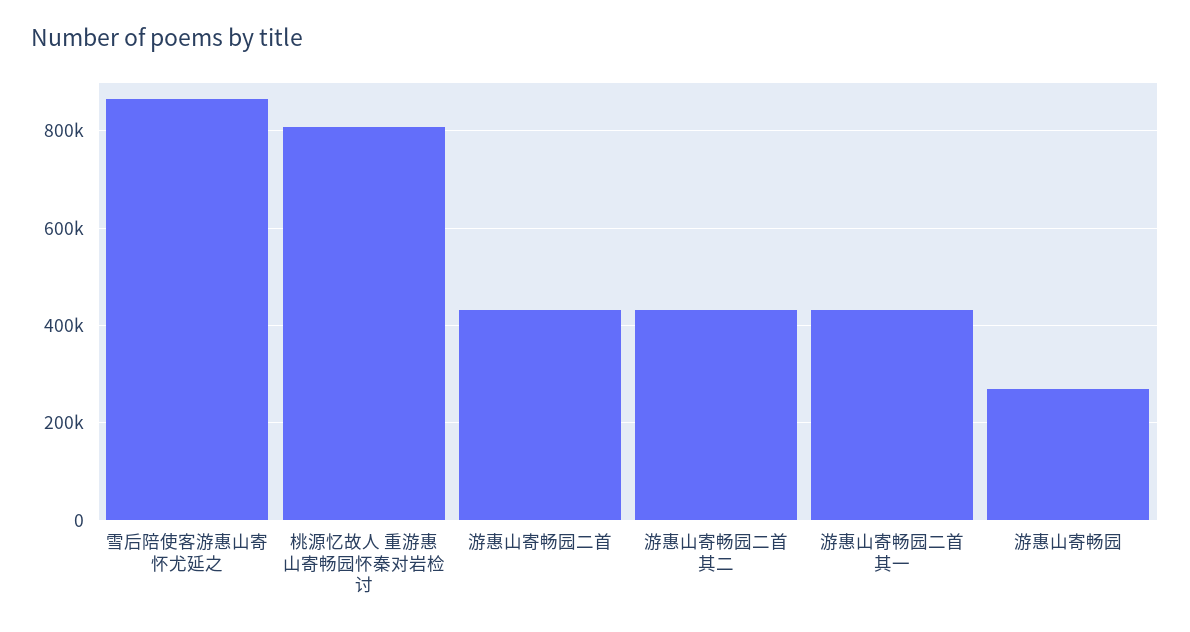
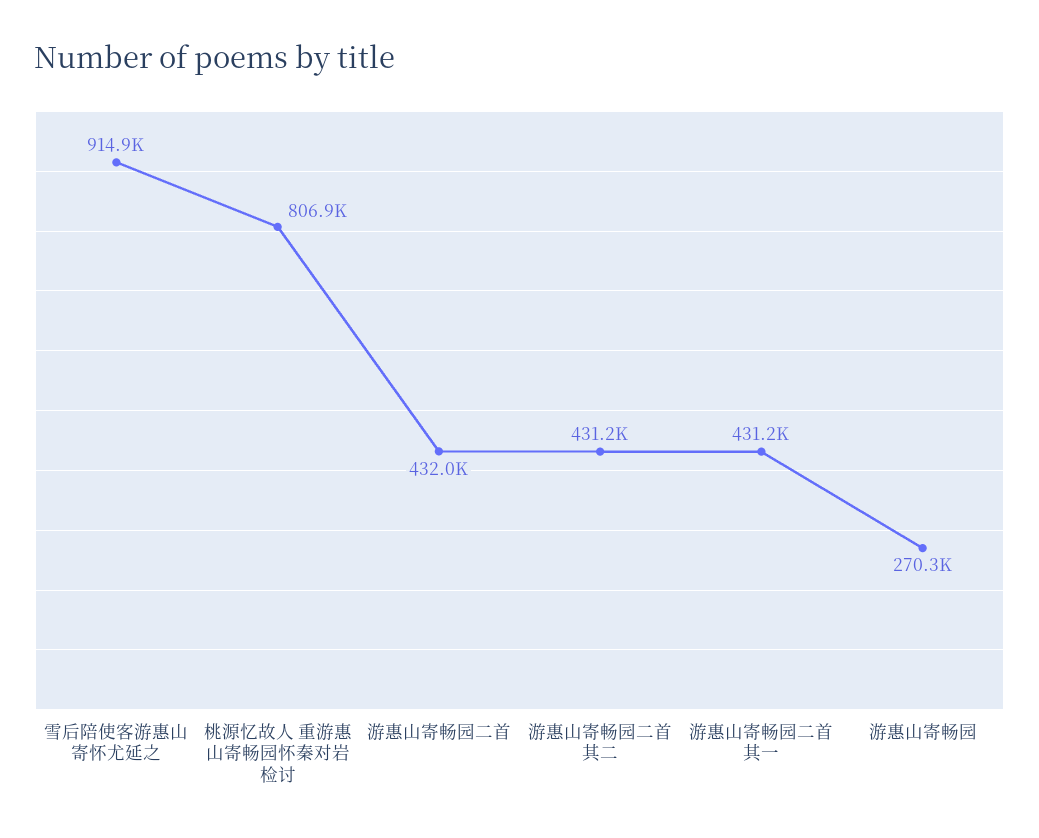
  {
-   "雪后陪使客游惠山寄怀尤延之": 860000,
+   "雪后陪使客游惠山寄怀尤延之": 914900,
    "桃源忆故人 重游惠山寄畅园怀秦对岩检讨": 806900,
    "游惠山寄畅园二首": 432000,
    "游惠山寄畅园二首 其二": 431200,
    "游惠山寄畅园二首 其一": 431200,
    "游惠山寄畅园": 270300
  }

